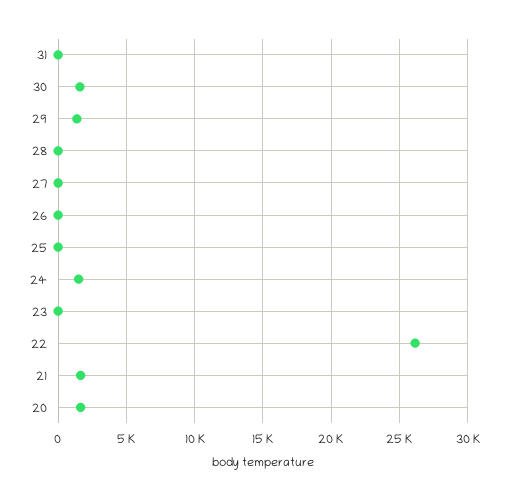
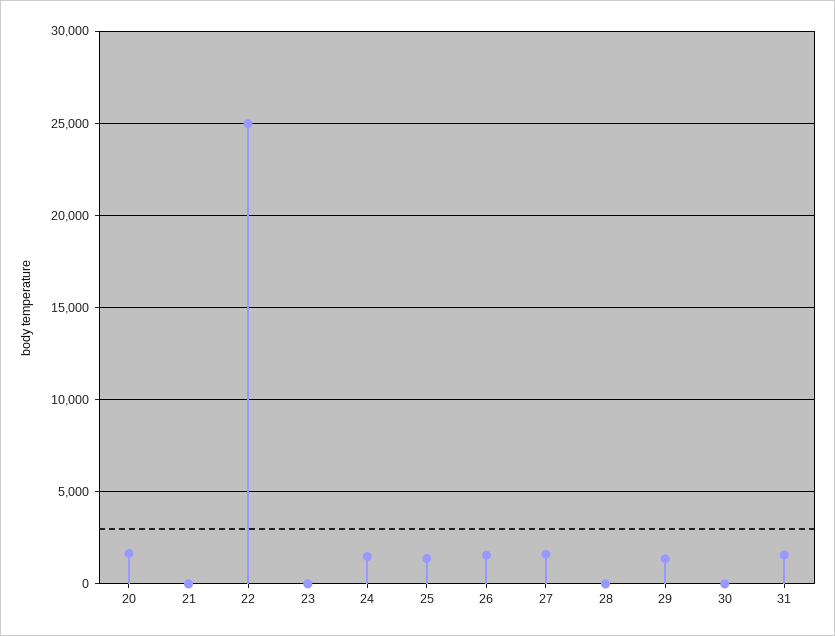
  {
-   "31": 0,
+   "31": 1500,
-   "30": 1500,
+   "30": 0,
    "29": 1500,
    "28": 0,
-   "27": 0,
+   "27": 1500,
-   "26": 0,
+   "26": 1500,
-   "25": 0,
+   "25": 1500,
    "24": 1500,
    "23": 0,
-   "22": 26000,
+   "22": 25000,
-   "21": 1500,
+   "21": 0,
    "20": 1500
  }

